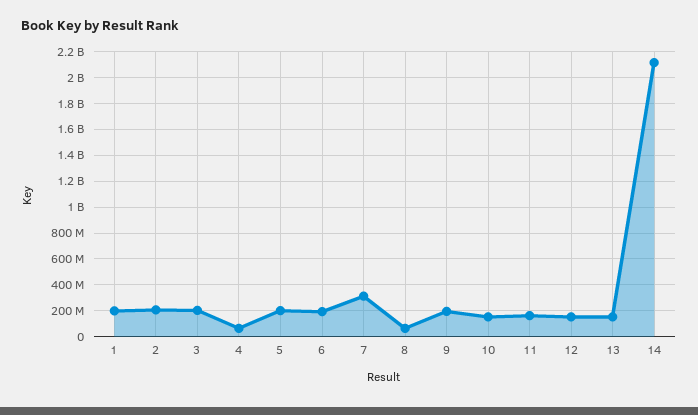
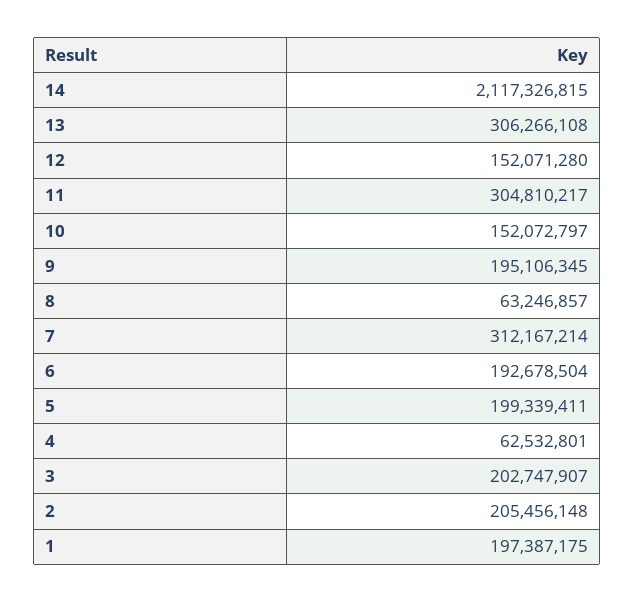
  {
    "1": 197387175,
    "2": 205456148,
    "3": 202747907,
    "4": 62532801,
    "5": 199339411,
    "6": 192678504,
    "7": 312167214,
    "8": 63246857,
    "9": 195106345,
    "10": 152072797,
-   "11": 150000000,
+   "11": 304810217,
    "12": 152071280,
-   "13": 150000000,
+   "13": 306266108,
    "14": 2117326815
  }

